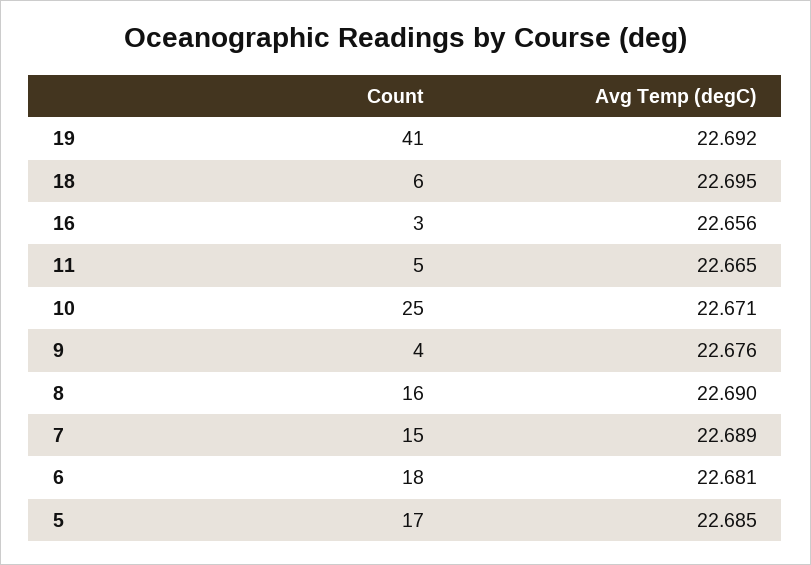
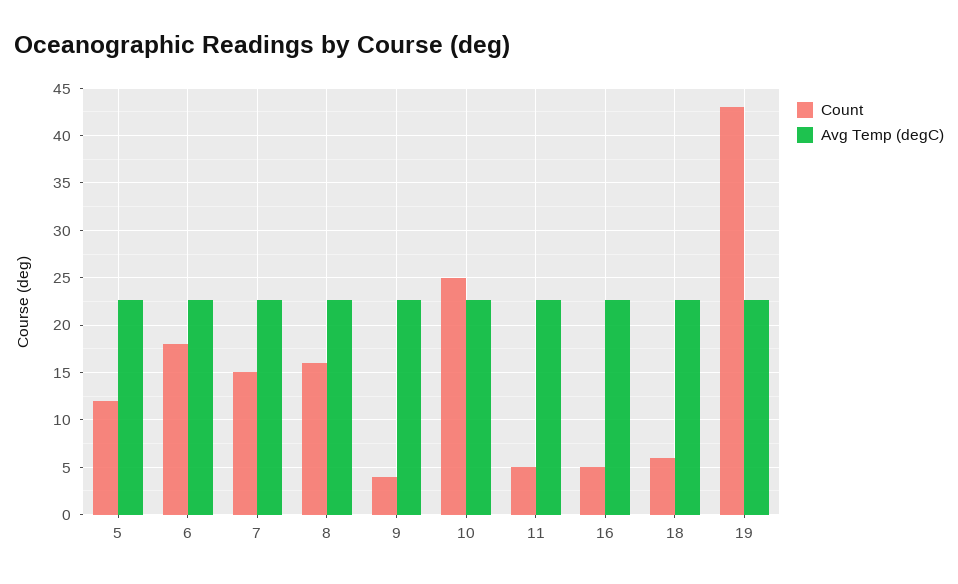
  {
    "Count": {
-     "19": 41,
+     "19": 43,
      "18": 6,
-     "16": 3,
+     "16": 5,
      "11": 5,
      "10": 25,
      "9": 4,
      "8": 16,
      "7": 15,
      "6": 18,
-     "5": 17
+     "5": 12
    },
    "Avg Temp (degC)": {
      "19": 22.692,
      "18": 22.695,
      "16": 22.656,
      "11": 22.665,
      "10": 22.671,
      "9": 22.676,
      "8": 22.69,
      "7": 22.689,
      "6": 22.681,
      "5": 22.685
    }
  }

